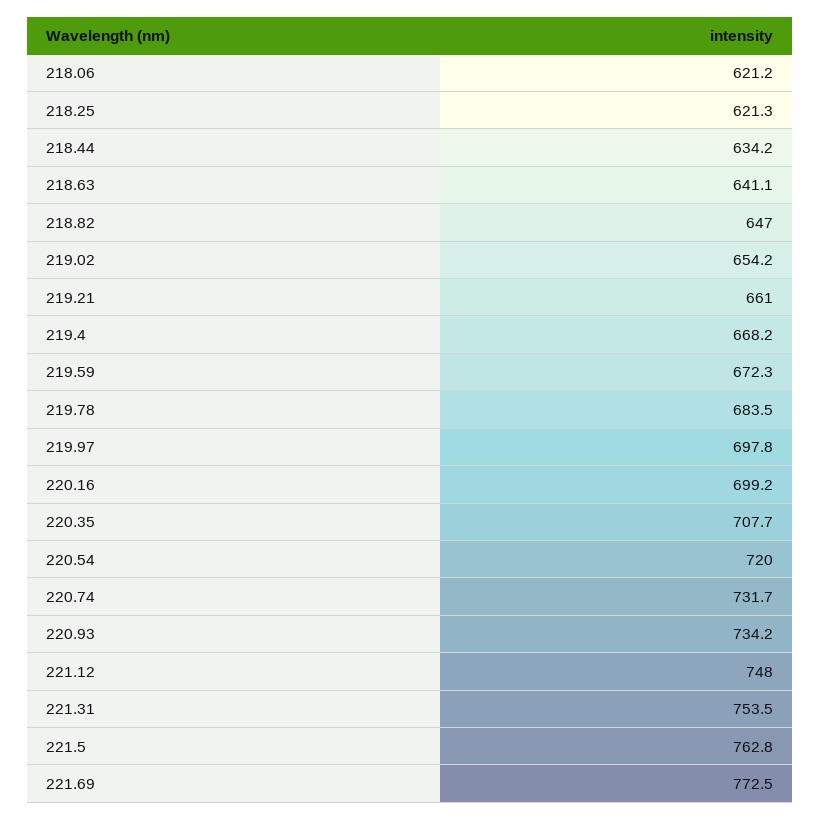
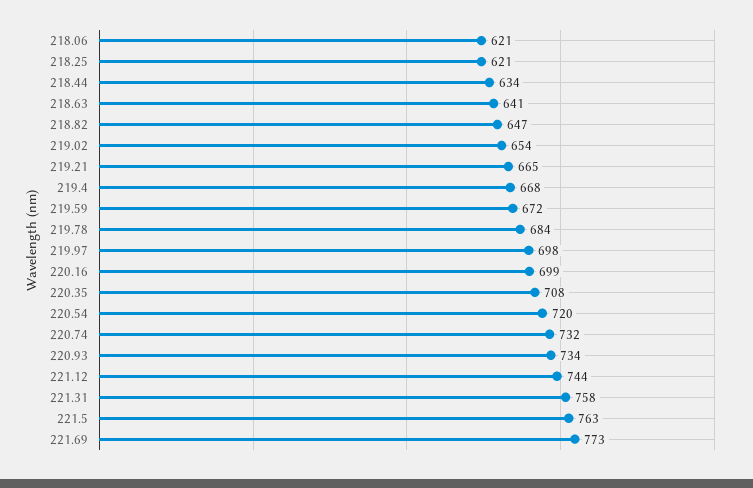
  {
    "218.06": 621.2,
    "218.25": 621.3,
    "218.44": 634.2,
    "218.63": 641.1,
    "218.82": 647,
    "219.02": 654.2,
-   "219.21": 661,
+   "219.21": 665,
    "219.4": 668.2,
    "219.59": 672.3,
    "219.78": 683.5,
    "219.97": 697.8,
    "220.16": 699.2,
    "220.35": 707.7,
    "220.54": 720,
    "220.74": 731.7,
    "220.93": 734.2,
-   "221.12": 748,
+   "221.12": 744,
-   "221.31": 753.5,
+   "221.31": 758,
    "221.5": 762.8,
    "221.69": 772.5
  }

